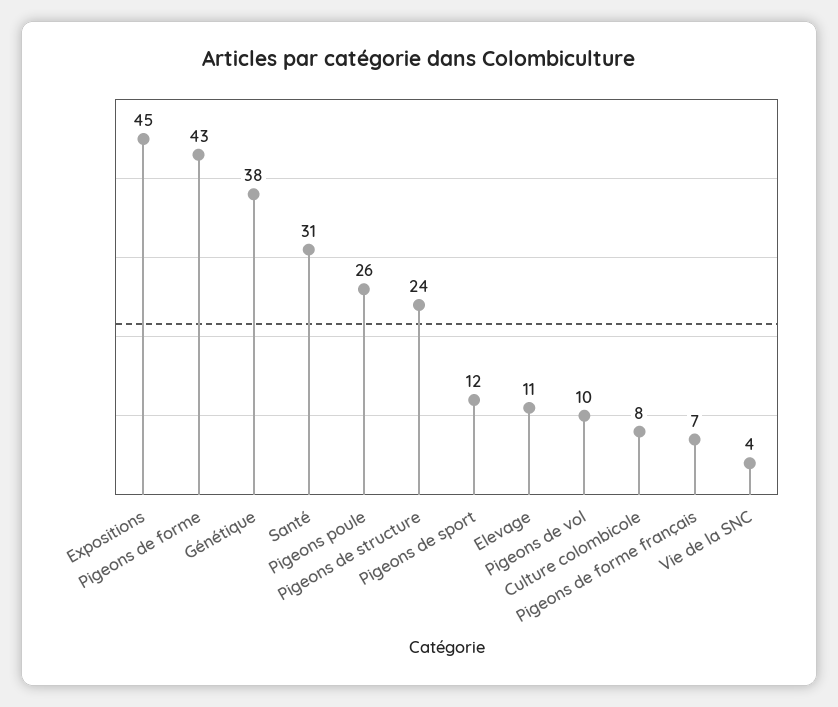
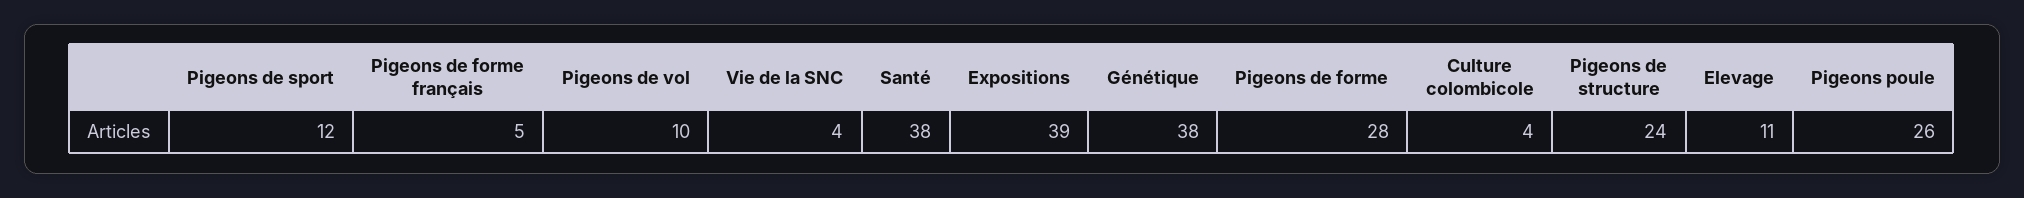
  {
-   "Expositions": 45,
+   "Expositions": 39,
-   "Pigeons de forme": 43,
+   "Pigeons de forme": 28,
    "Génétique": 38,
-   "Santé": 31,
+   "Santé": 38,
    "Pigeons poule": 26,
    "Pigeons de structure": 24,
    "Pigeons de sport": 12,
    "Elevage": 11,
    "Pigeons de vol": 10,
-   "Culture colombicole": 8,
+   "Culture colombicole": 4,
-   "Pigeons de forme français": 7,
+   "Pigeons de forme français": 5,
    "Vie de la SNC": 4
  }

